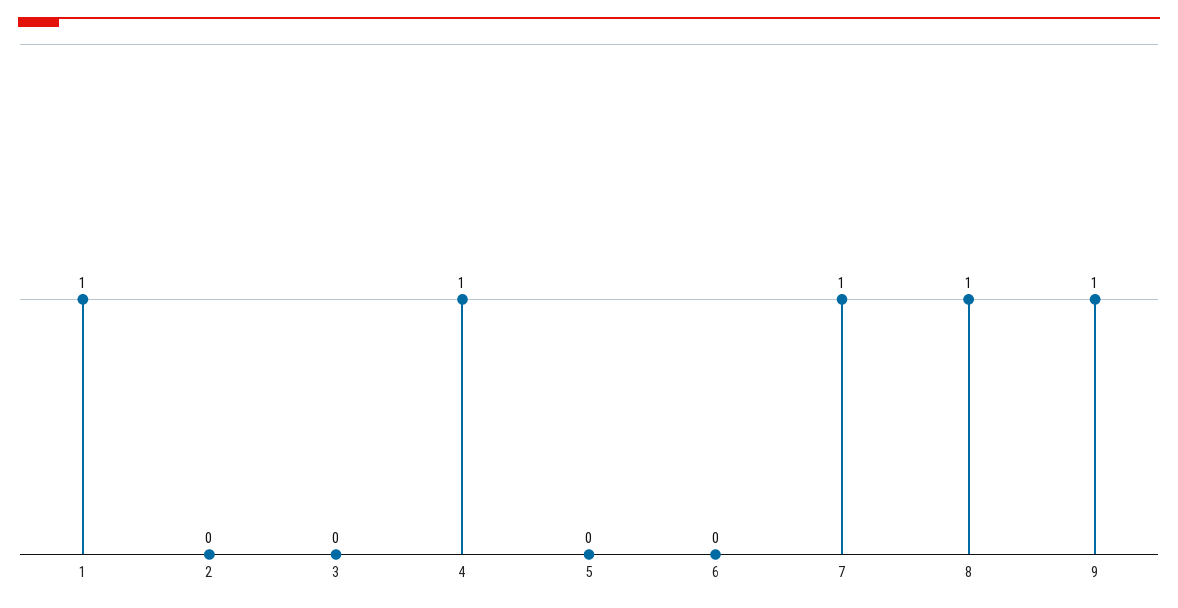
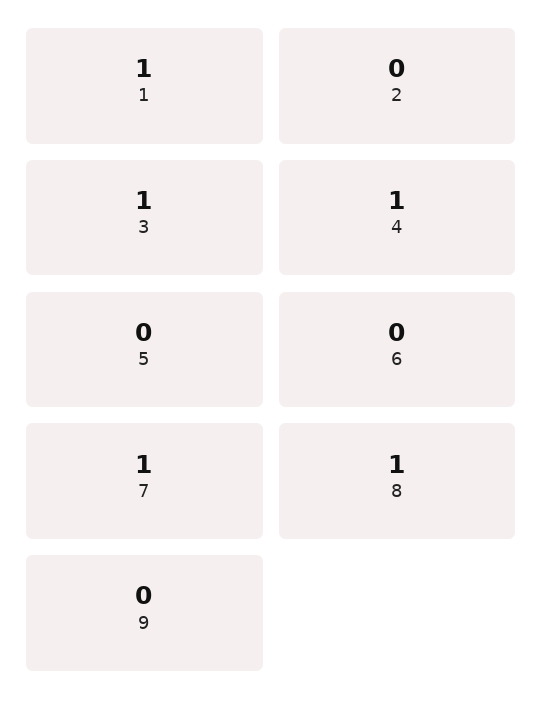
  {
    "1": 1,
    "2": 0,
-   "3": 0,
+   "3": 1,
    "4": 1,
    "5": 0,
    "6": 0,
    "7": 1,
    "8": 1,
-   "9": 1
+   "9": 0
  }

